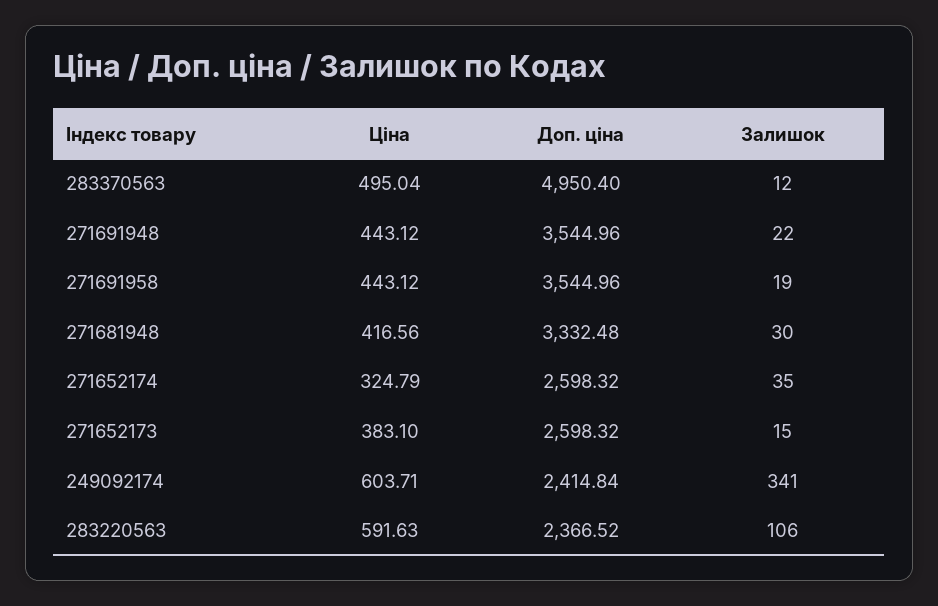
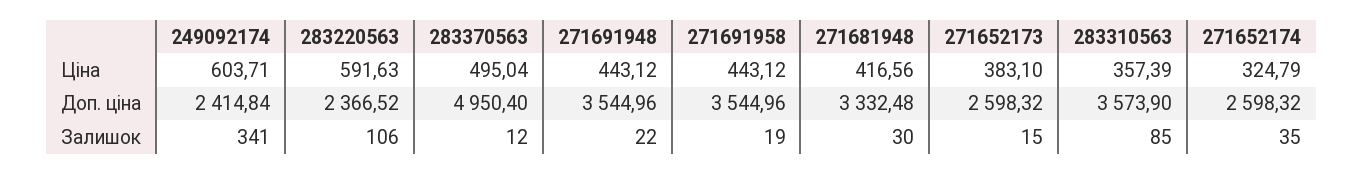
  {
    "Ціна": {
      "283370563": 495.04,
      "271691948": 443.12,
      "271691958": 443.12,
      "271681948": 416.56,
      "271652174": 324.79,
      "271652173": 383.1,
      "249092174": 603.71,
-     "283220563": 591.63
+     "283220563": 591.63,
+     "283310563": 357.39
    },
    "Доп. ціна": {
      "283370563": 4950.4,
      "271691948": 3544.96,
      "271691958": 3544.96,
      "271681948": 3332.48,
      "271652174": 2598.32,
      "271652173": 2598.32,
      "249092174": 2414.84,
-     "283220563": 2366.52
+     "283220563": 2366.52,
+     "283310563": 3573.9
    },
    "Залишок": {
      "283370563": 12,
      "271691948": 22,
      "271691958": 19,
      "271681948": 30,
      "271652174": 35,
      "271652173": 15,
      "249092174": 341,
-     "283220563": 106
+     "283220563": 106,
+     "283310563": 85
    }
  }

